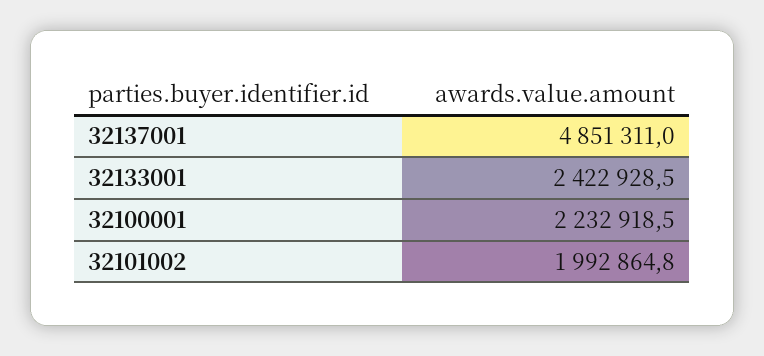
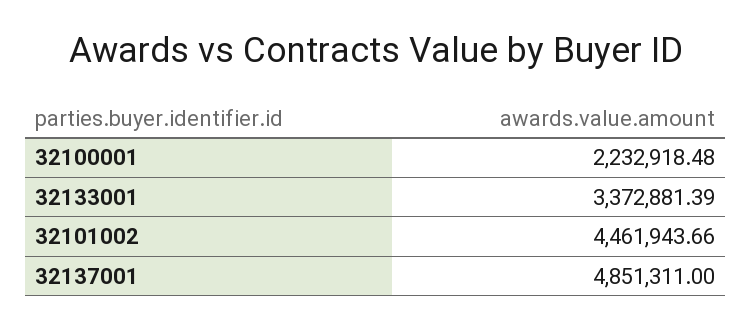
  {
    "32137001": 4851311,
-   "32133001": 2422928.5,
+   "32133001": 3372881.39,
    "32100001": 2232918.48,
-   "32101002": 1992864.8
+   "32101002": 4461943.66
  }

